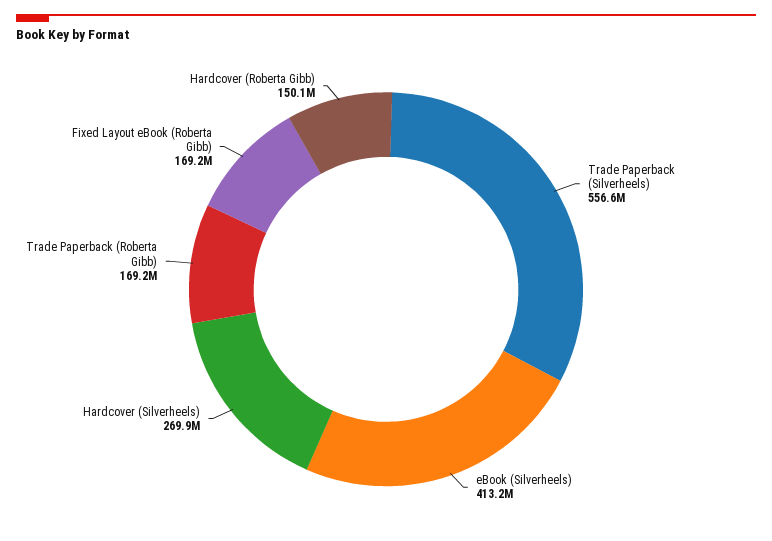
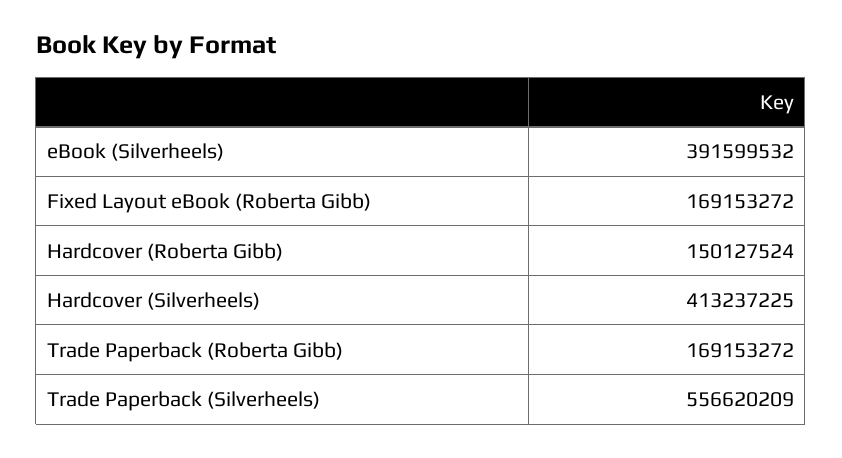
  {
    "Trade Paperback (Silverheels)": 556620209,
-   "eBook (Silverheels)": 413200000,
+   "eBook (Silverheels)": 391599532,
-   "Hardcover (Silverheels)": 269900000,
+   "Hardcover (Silverheels)": 413237225,
    "Trade Paperback (Roberta Gibb)": 169153272,
    "Fixed Layout eBook (Roberta Gibb)": 169153272,
    "Hardcover (Roberta Gibb)": 150127524
  }

